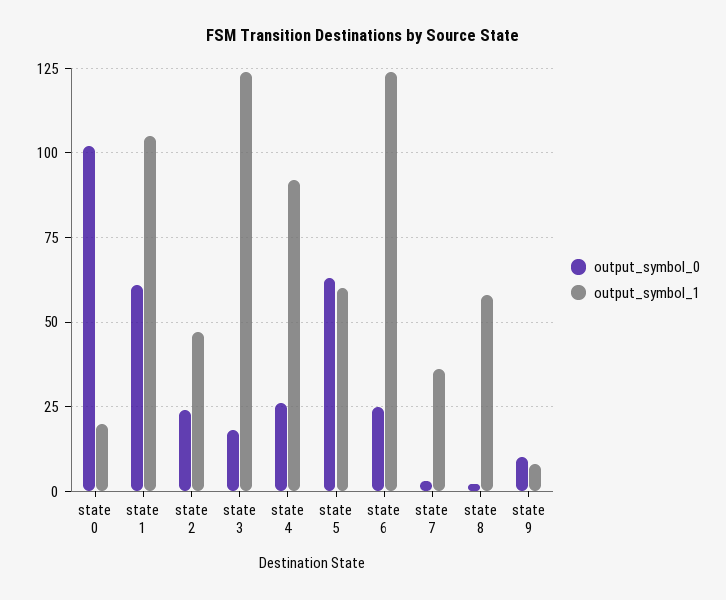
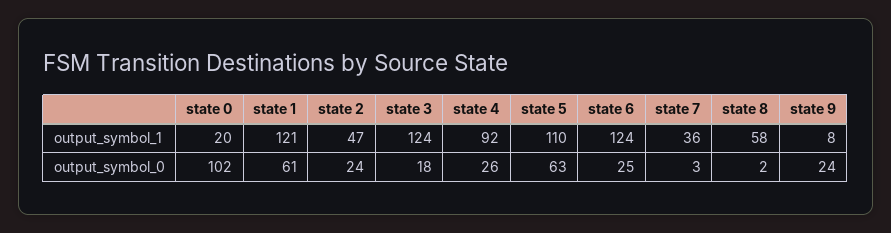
  {
    "output_symbol_0": {
      "state 0": 102,
      "state 1": 61,
      "state 2": 24,
      "state 3": 18,
      "state 4": 26,
      "state 5": 63,
      "state 6": 25,
      "state 7": 3,
      "state 8": 2,
-     "state 9": 10
+     "state 9": 24
    },
    "output_symbol_1": {
      "state 0": 20,
-     "state 1": 105,
+     "state 1": 121,
      "state 2": 47,
      "state 3": 124,
      "state 4": 92,
-     "state 5": 60,
+     "state 5": 110,
      "state 6": 124,
      "state 7": 36,
      "state 8": 58,
      "state 9": 8
    }
  }

